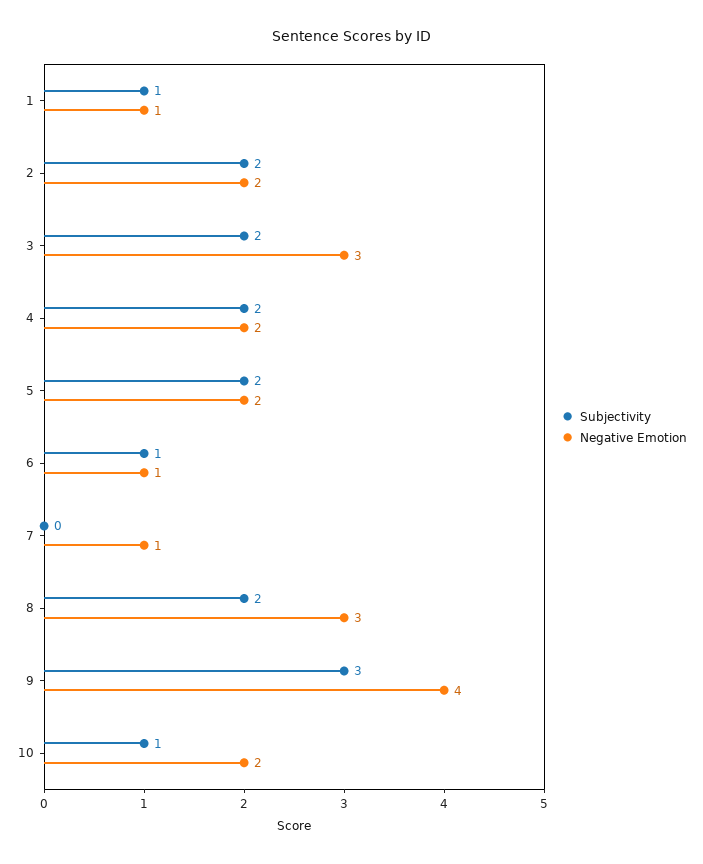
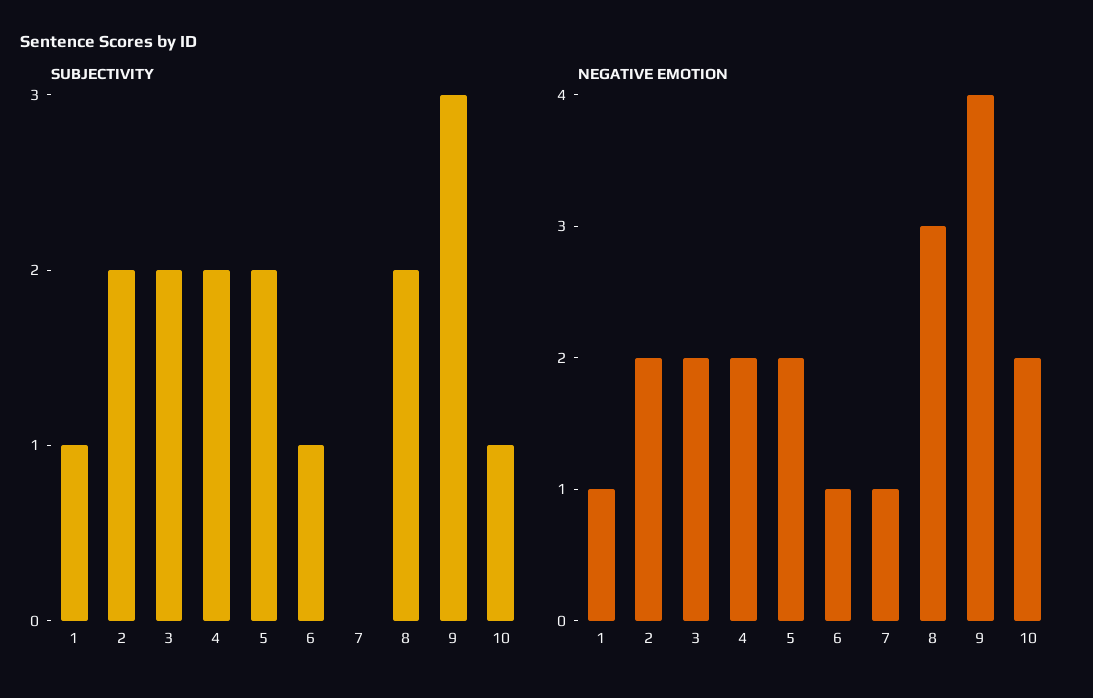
  {
    "Subjectivity": {
      "1": 1,
      "2": 2,
      "3": 2,
      "4": 2,
      "5": 2,
      "6": 1,
      "7": 0,
      "8": 2,
      "9": 3,
      "10": 1
    },
    "Negative Emotion": {
      "1": 1,
      "2": 2,
-     "3": 3,
+     "3": 2,
      "4": 2,
      "5": 2,
      "6": 1,
      "7": 1,
      "8": 3,
      "9": 4,
      "10": 2
    }
  }

